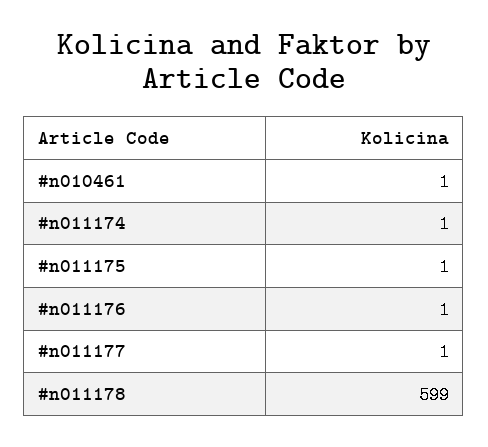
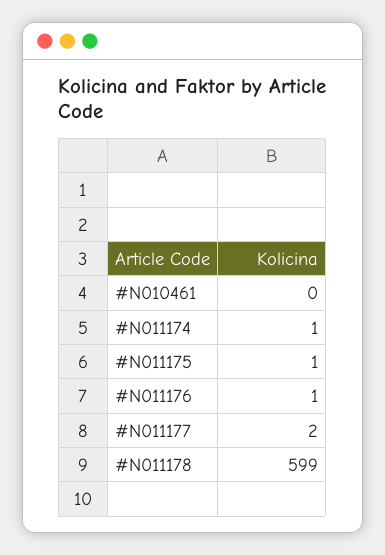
  {
-   "#n010461": 1,
+   "#n010461": 0,
    "#n011174": 1,
    "#n011175": 1,
    "#n011176": 1,
-   "#n011177": 1,
+   "#n011177": 2,
    "#n011178": 599
  }

